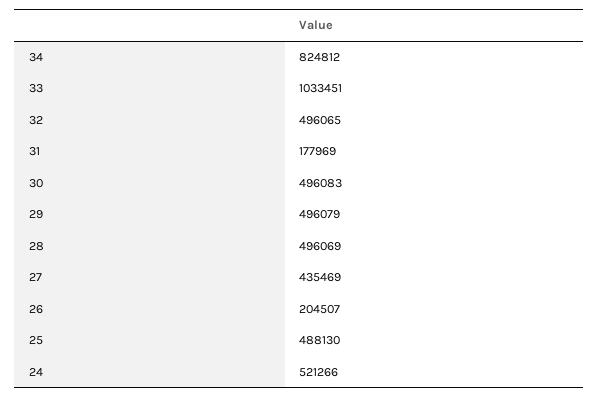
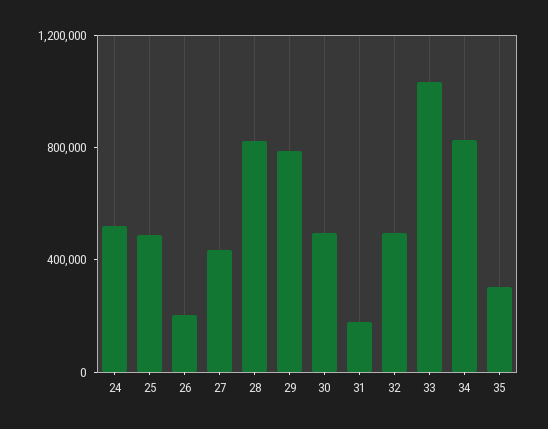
  {
    "34": 824812,
    "33": 1033451,
    "32": 496065,
    "31": 177969,
    "30": 496083,
-   "29": 496079,
+   "29": 800000,
-   "28": 496069,
+   "28": 800000,
    "27": 435469,
    "26": 204507,
    "25": 488130,
-   "24": 521266
+   "24": 521266,
+   "35": 300000
  }

